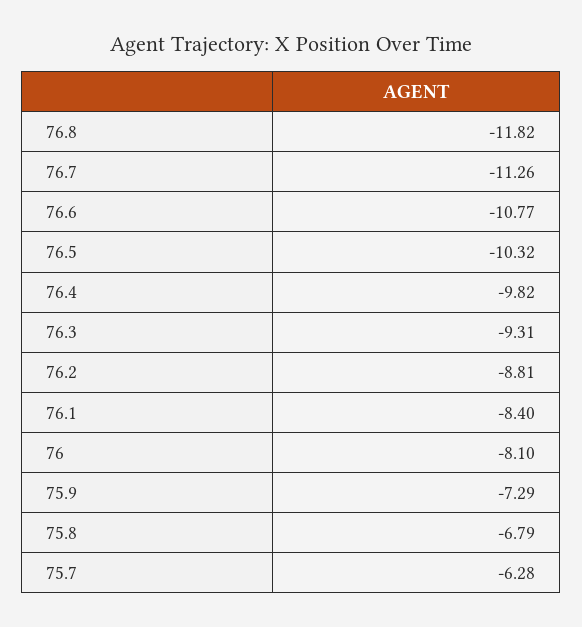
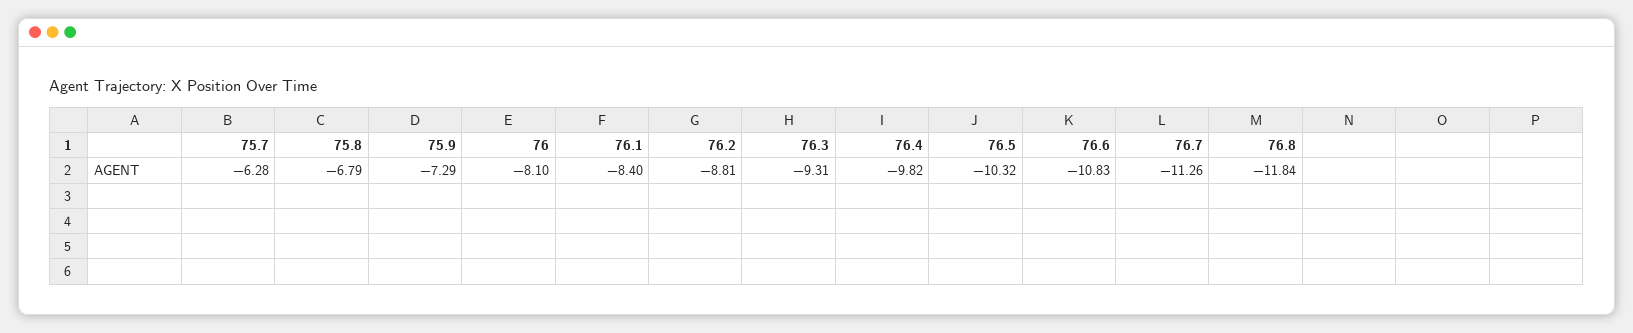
  {
-   "76.8": -11.82,
+   "76.8": -11.84,
    "76.7": -11.26,
-   "76.6": -10.77,
+   "76.6": -10.83,
    "76.5": -10.32,
    "76.4": -9.82,
    "76.3": -9.31,
    "76.2": -8.81,
    "76.1": -8.4,
    "76": -8.1,
    "75.9": -7.29,
    "75.8": -6.79,
    "75.7": -6.28
  }

